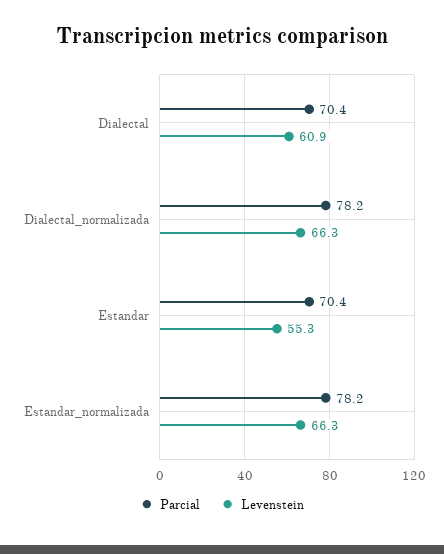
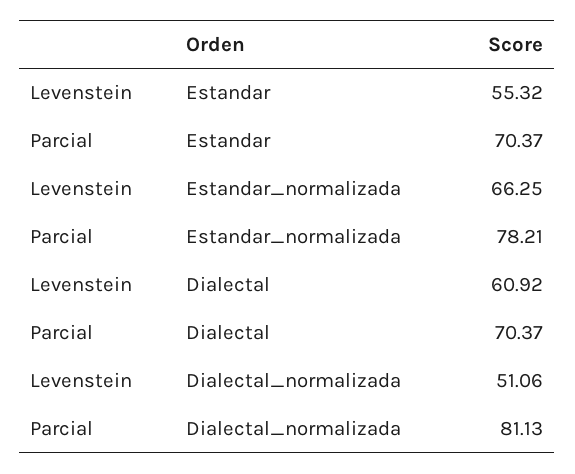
  {
    "Parcial": {
      "Dialectal": 70.37,
-     "Dialectal_normalizada": 78.2,
+     "Dialectal_normalizada": 81.13,
      "Estandar": 70.37,
      "Estandar_normalizada": 78.21
    },
    "Levenstein": {
      "Dialectal": 60.92,
-     "Dialectal_normalizada": 66.3,
+     "Dialectal_normalizada": 51.06,
      "Estandar": 55.32,
      "Estandar_normalizada": 66.25
    }
  }

